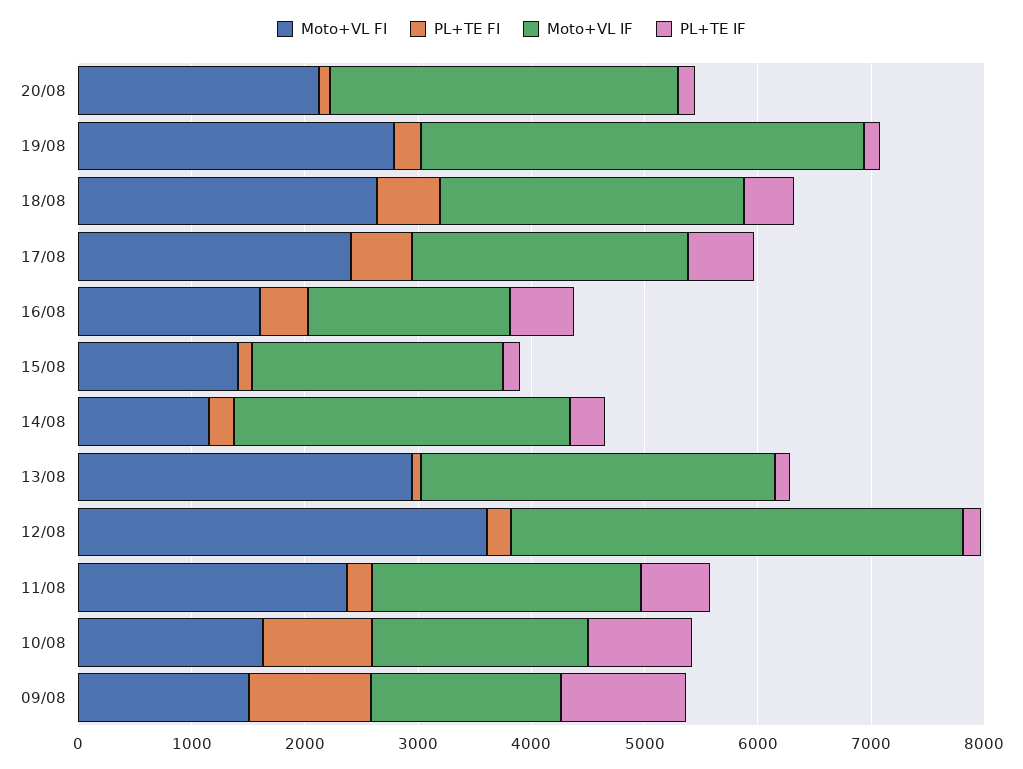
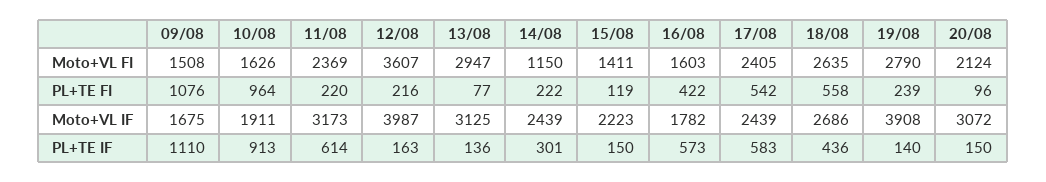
  {
    "Moto+VL FI": {
      "20/08": 2124,
      "19/08": 2790,
      "18/08": 2635,
      "17/08": 2405,
      "16/08": 1603,
      "15/08": 1411,
      "14/08": 1150,
      "13/08": 2947,
      "12/08": 3607,
      "11/08": 2369,
      "10/08": 1626,
      "09/08": 1508
    },
    "PL+TE FI": {
      "20/08": 96,
      "19/08": 239,
      "18/08": 558,
      "17/08": 542,
      "16/08": 422,
      "15/08": 119,
      "14/08": 222,
      "13/08": 77,
      "12/08": 216,
      "11/08": 220,
      "10/08": 964,
      "09/08": 1076
    },
    "Moto+VL IF": {
      "20/08": 3072,
      "19/08": 3908,
      "18/08": 2686,
      "17/08": 2439,
      "16/08": 1782,
      "15/08": 2223,
-     "14/08": 3000,
+     "14/08": 2439,
      "13/08": 3125,
      "12/08": 3987,
-     "11/08": 2400,
+     "11/08": 3173,
      "10/08": 1911,
      "09/08": 1675
    },
    "PL+TE IF": {
      "20/08": 150,
      "19/08": 140,
      "18/08": 436,
      "17/08": 583,
      "16/08": 573,
      "15/08": 150,
      "14/08": 301,
      "13/08": 136,
      "12/08": 163,
      "11/08": 614,
      "10/08": 913,
      "09/08": 1110
    }
  }

